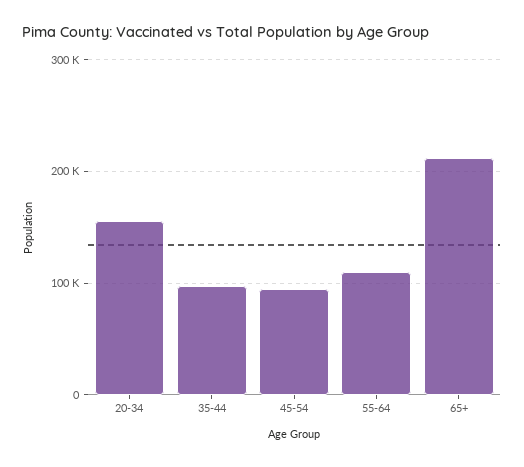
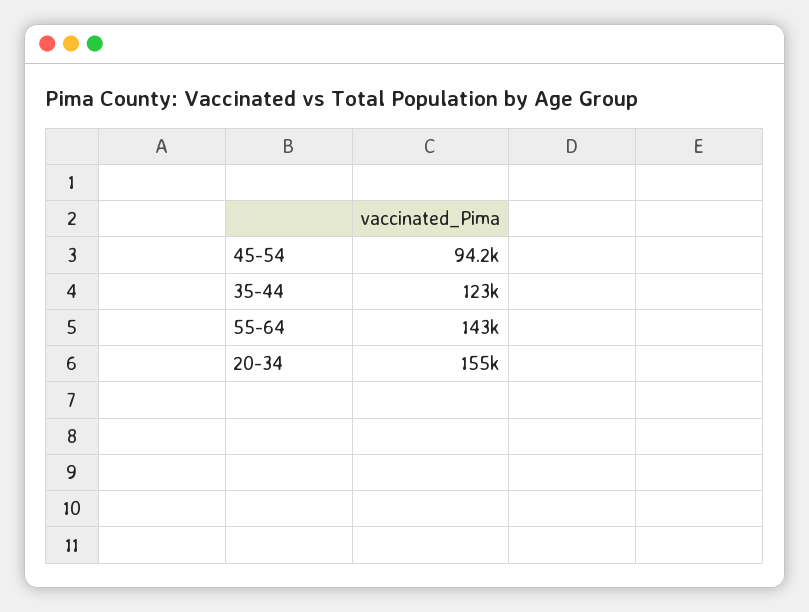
  {
    "20-34": 155000,
-   "35-44": 100000,
+   "35-44": 123000,
    "45-54": 94200,
-   "55-64": 110000,
+   "55-64": 143000
-   "65+": 210000
  }

